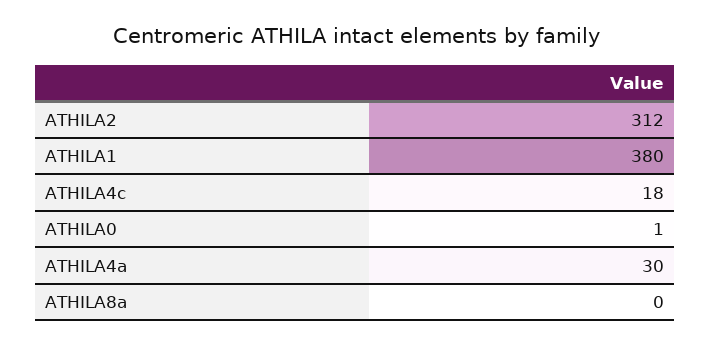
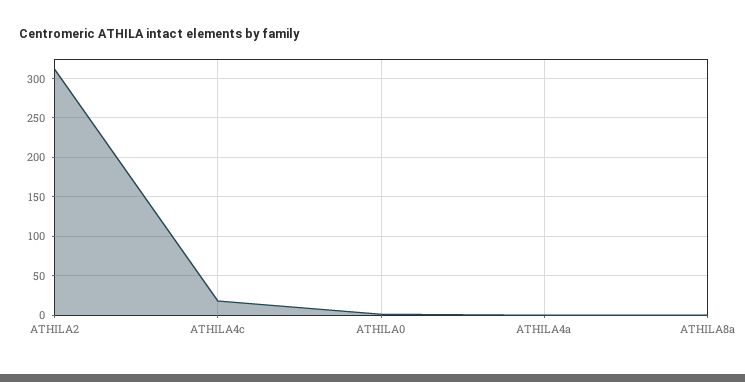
  {
    "ATHILA2": 312,
-   "ATHILA1": 380,
    "ATHILA4c": 18,
    "ATHILA0": 1,
-   "ATHILA4a": 30,
+   "ATHILA4a": 0,
    "ATHILA8a": 0
  }

